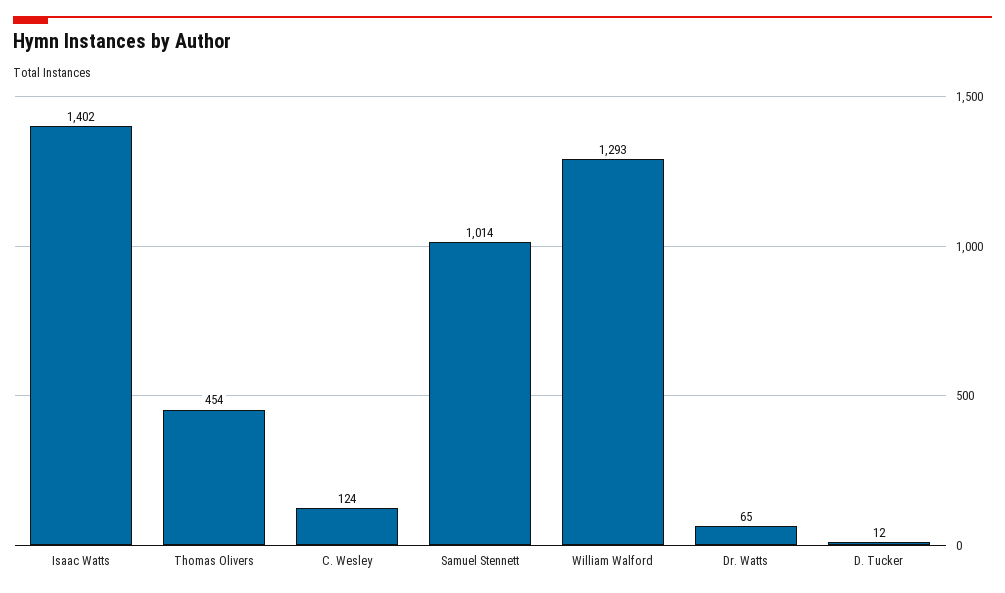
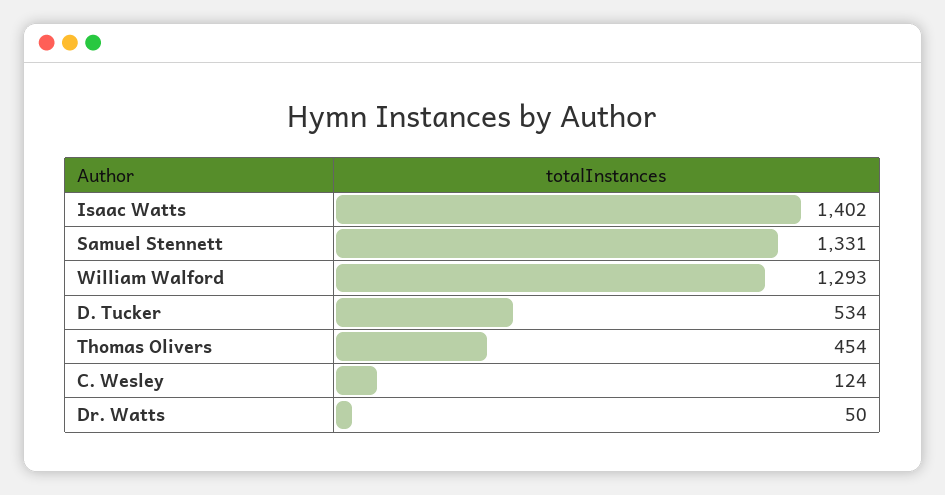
  {
    "Isaac Watts": 1402,
    "Thomas Olivers": 454,
    "C. Wesley": 124,
-   "Samuel Stennett": 1014,
+   "Samuel Stennett": 1331,
    "William Walford": 1293,
-   "Dr. Watts": 65,
+   "Dr. Watts": 50,
-   "D. Tucker": 12
+   "D. Tucker": 534
  }

